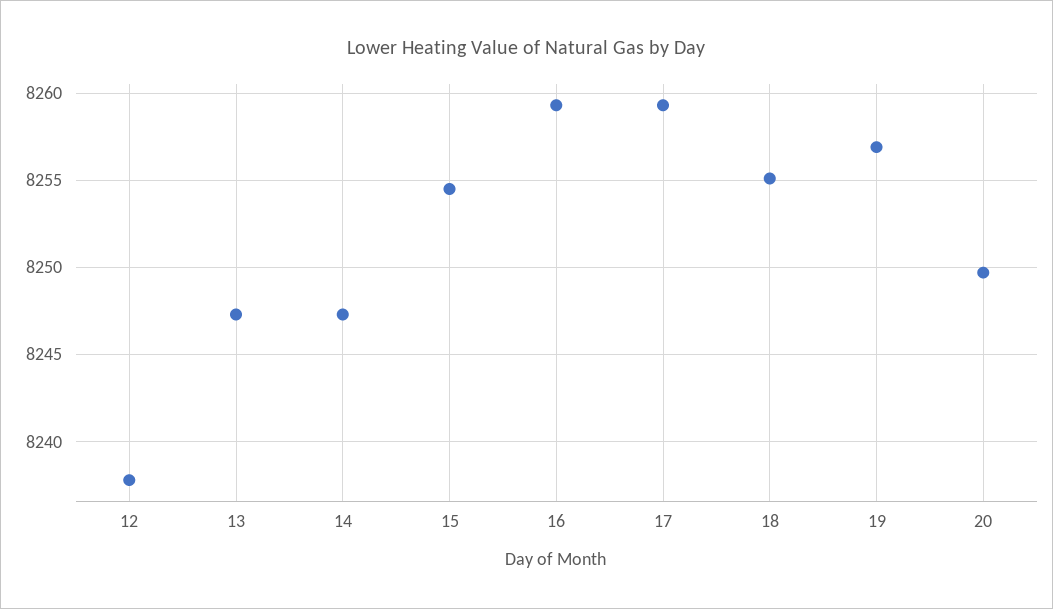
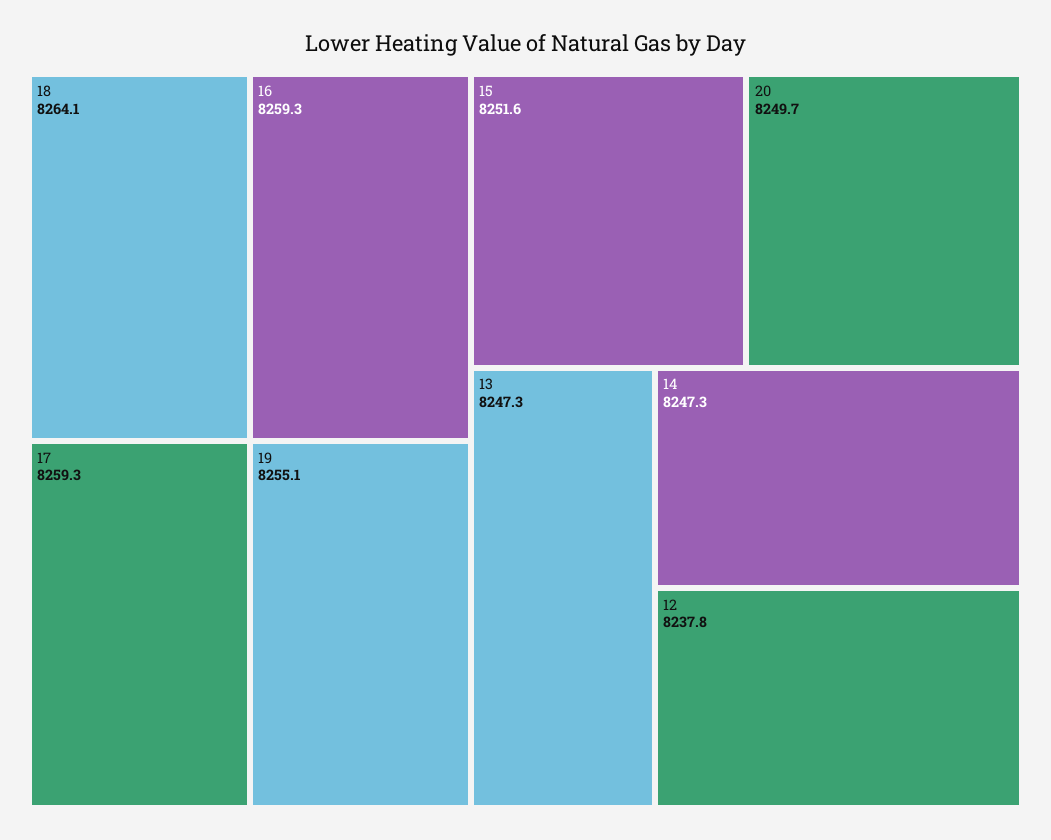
  {
    "12": 8237.8,
    "13": 8247.3,
    "14": 8247.3,
-   "15": 8254.5,
+   "15": 8251.6,
    "16": 8259.3,
    "17": 8259.3,
-   "18": 8255,
+   "18": 8264.1,
-   "19": 8257,
+   "19": 8255.1,
    "20": 8249.7
  }

